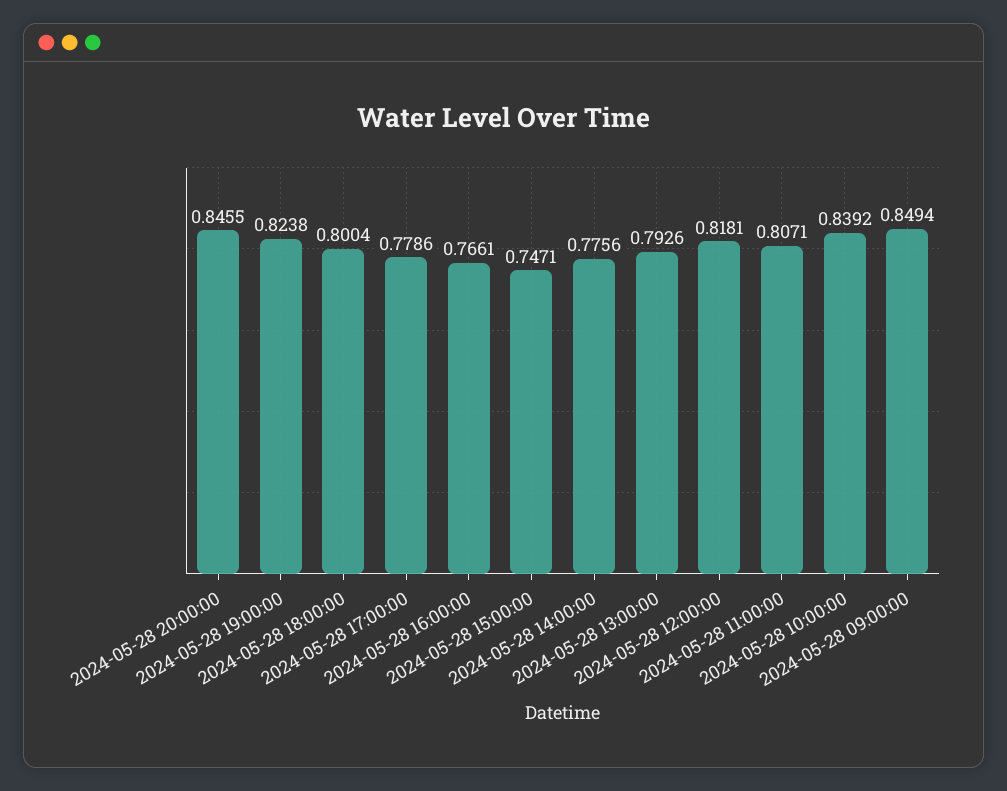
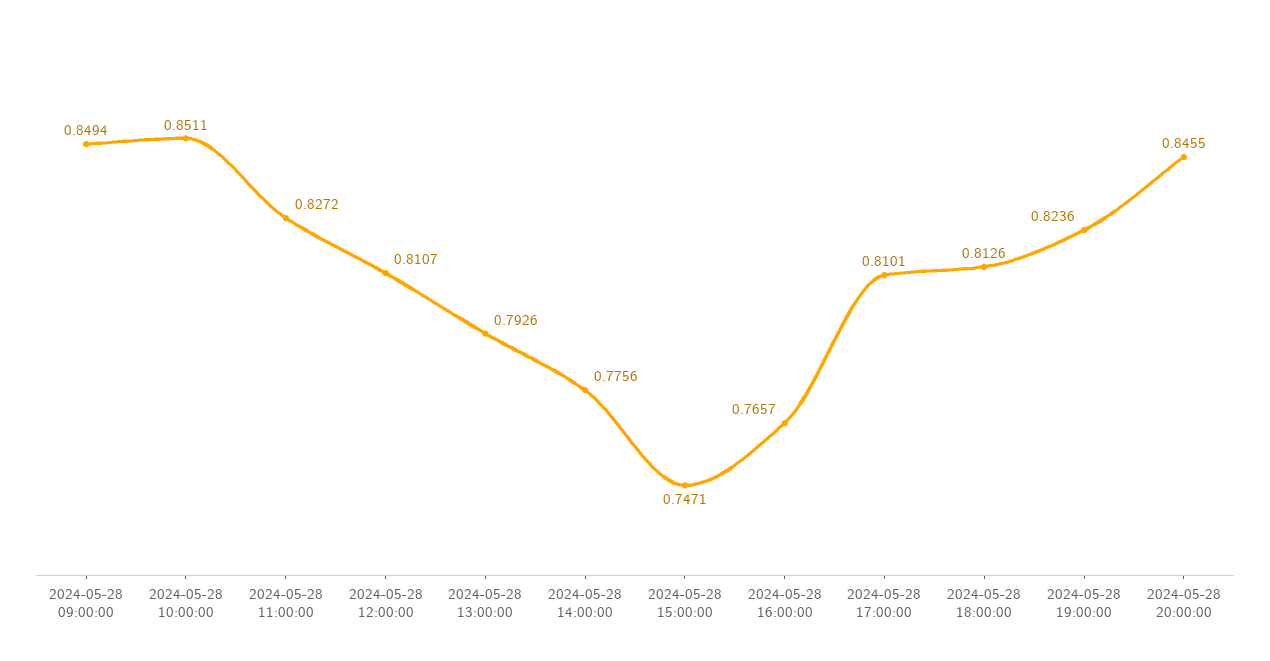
  {
    "2024-05-28 20:00:00": 0.8455,
-   "2024-05-28 19:00:00": 0.8238,
+   "2024-05-28 19:00:00": 0.8236,
-   "2024-05-28 18:00:00": 0.8004,
+   "2024-05-28 18:00:00": 0.8126,
-   "2024-05-28 17:00:00": 0.7786,
+   "2024-05-28 17:00:00": 0.8101,
-   "2024-05-28 16:00:00": 0.7661,
+   "2024-05-28 16:00:00": 0.7657,
    "2024-05-28 15:00:00": 0.7471,
    "2024-05-28 14:00:00": 0.7756,
    "2024-05-28 13:00:00": 0.7926,
-   "2024-05-28 12:00:00": 0.8181,
+   "2024-05-28 12:00:00": 0.8107,
-   "2024-05-28 11:00:00": 0.8071,
+   "2024-05-28 11:00:00": 0.8272,
-   "2024-05-28 10:00:00": 0.8392,
+   "2024-05-28 10:00:00": 0.8511,
    "2024-05-28 09:00:00": 0.8494
  }

